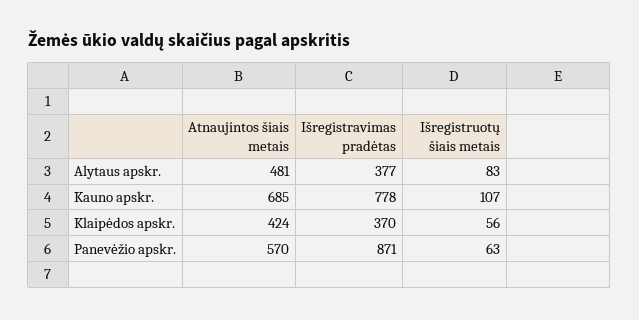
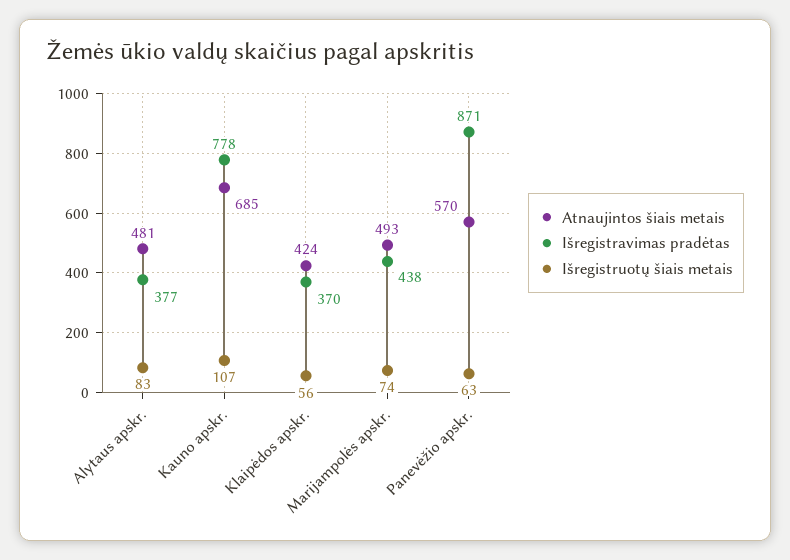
  {
    "Atnaujintos šiais metais": {
      "Alytaus apskr.": 481,
      "Kauno apskr.": 685,
      "Klaipėdos apskr.": 424,
-     "Panevėžio apskr.": 570
+     "Panevėžio apskr.": 570,
+     "Marijampolės apskr.": 493
    },
    "Išregistravimas pradėtas": {
      "Alytaus apskr.": 377,
      "Kauno apskr.": 778,
      "Klaipėdos apskr.": 370,
-     "Panevėžio apskr.": 871
+     "Panevėžio apskr.": 871,
+     "Marijampolės apskr.": 438
    },
    "Išregistruotų šiais metais": {
      "Alytaus apskr.": 83,
      "Kauno apskr.": 107,
      "Klaipėdos apskr.": 56,
-     "Panevėžio apskr.": 63
+     "Panevėžio apskr.": 63,
+     "Marijampolės apskr.": 74
    }
  }

